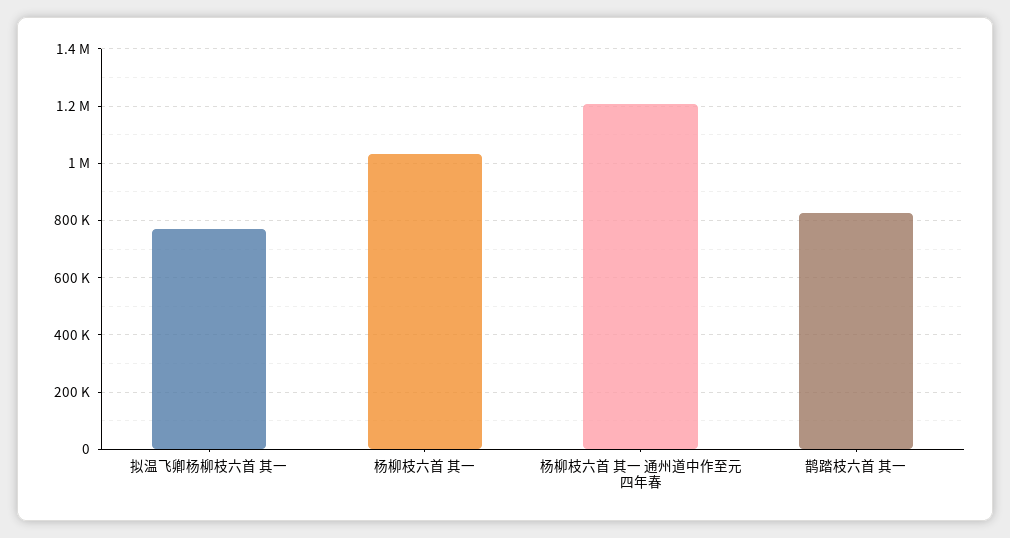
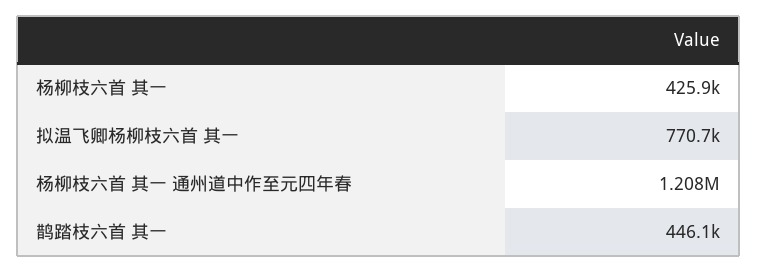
  {
    "拟温飞卿杨柳枝六首 其一": 770700,
-   "杨柳枝六首 其一": 1025000,
+   "杨柳枝六首 其一": 425900,
    "杨柳枝六首 其一 通州道中作至元四年春": 1208000,
-   "鹊踏枝六首 其一": 825000
+   "鹊踏枝六首 其一": 446100
  }

